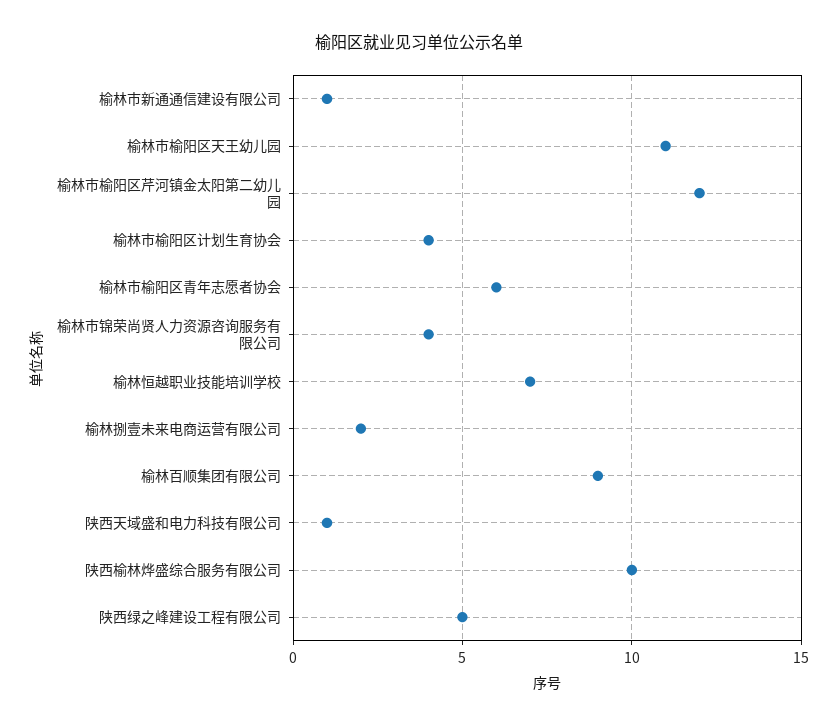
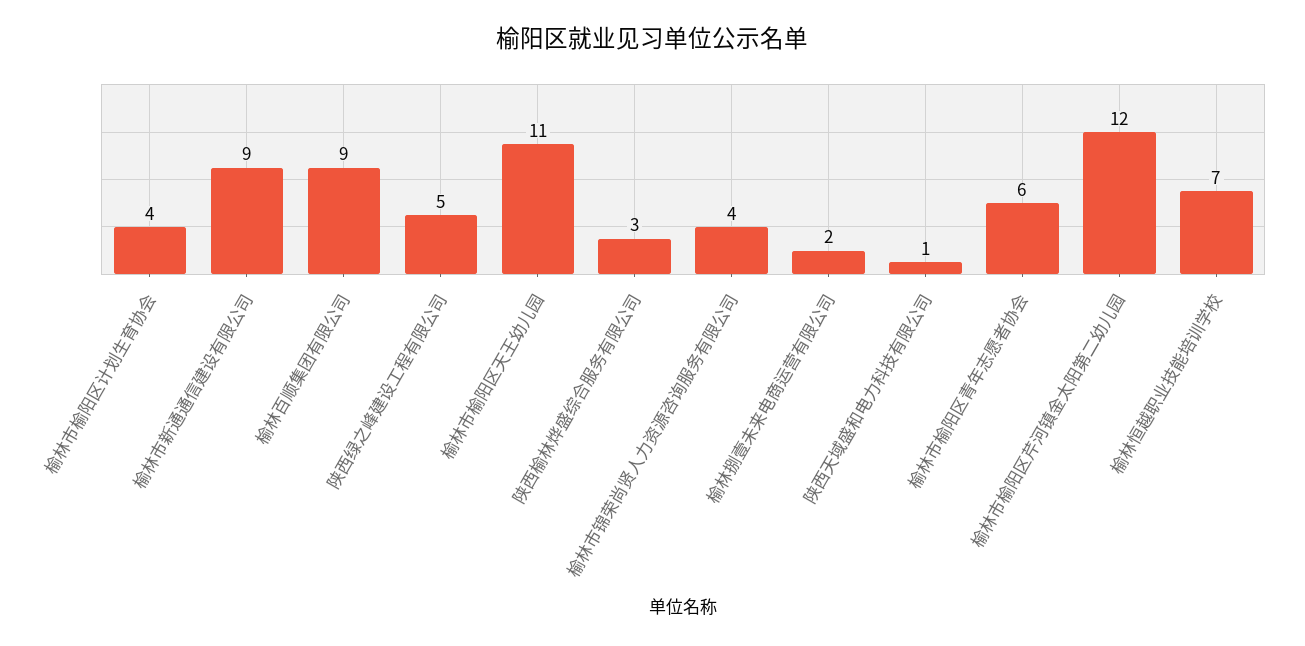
  {
-   "榆林市新通通信建设有限公司": 1,
+   "榆林市新通通信建设有限公司": 9,
    "榆林市榆阳区天王幼儿园": 11,
    "榆林市榆阳区芹河镇金太阳第二幼儿园": 12,
    "榆林市榆阳区计划生育协会": 4,
    "榆林市榆阳区青年志愿者协会": 6,
    "榆林市锦荣尚贤人力资源咨询服务有限公司": 4,
    "榆林恒越职业技能培训学校": 7,
    "榆林捌壹未来电商运营有限公司": 2,
    "榆林百顺集团有限公司": 9,
    "陕西天域盛和电力科技有限公司": 1,
-   "陕西榆林烨盛综合服务有限公司": 10,
+   "陕西榆林烨盛综合服务有限公司": 3,
    "陕西绿之峰建设工程有限公司": 5
  }

